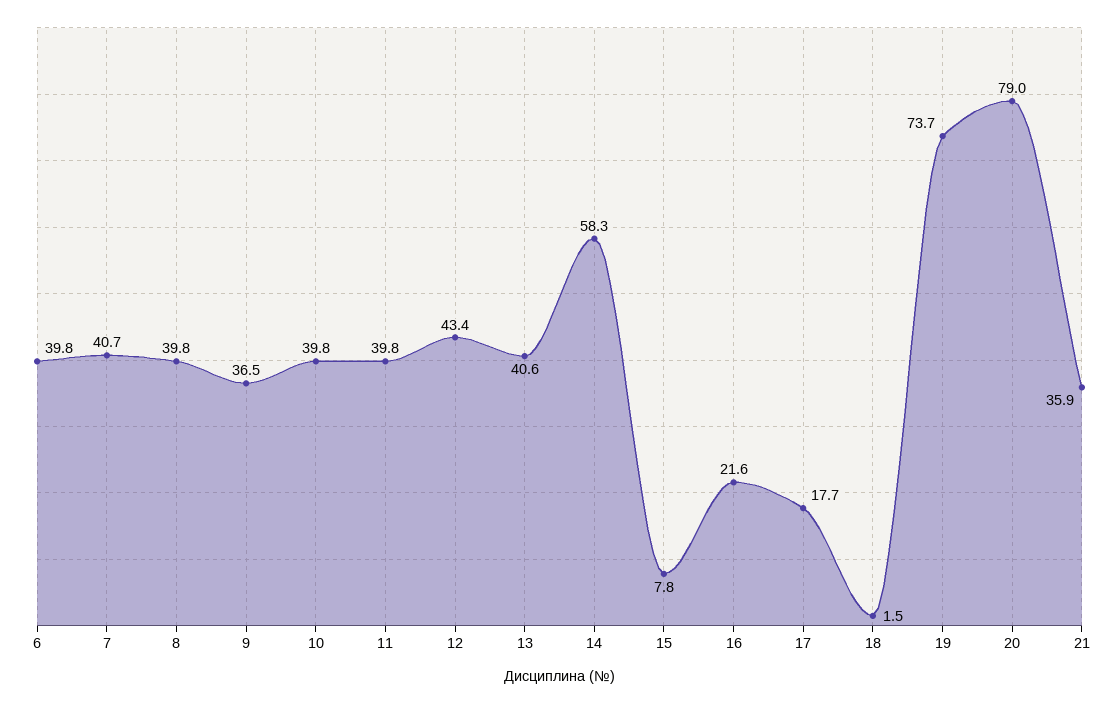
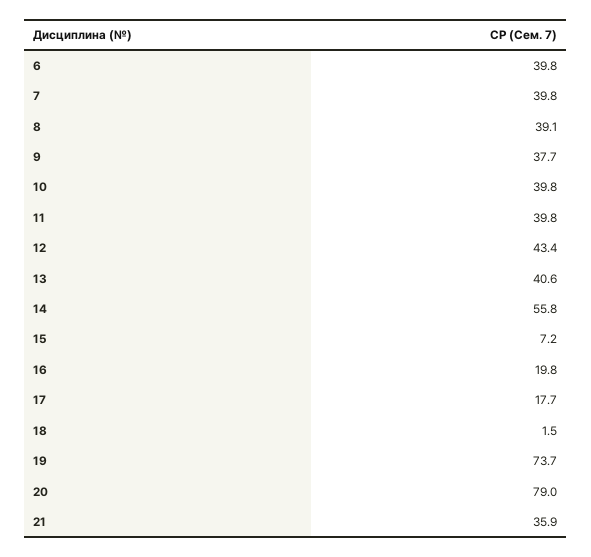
  {
    "6": 39.8,
-   "7": 40.7,
+   "7": 39.8,
-   "8": 39.8,
+   "8": 39.1,
-   "9": 36.5,
+   "9": 37.7,
    "10": 39.8,
    "11": 39.8,
    "12": 43.4,
    "13": 40.6,
-   "14": 58.3,
+   "14": 55.8,
-   "15": 7.8,
+   "15": 7.2,
-   "16": 21.6,
+   "16": 19.8,
    "17": 17.7,
    "18": 1.5,
    "19": 73.7,
    "20": 79,
    "21": 35.9
  }

